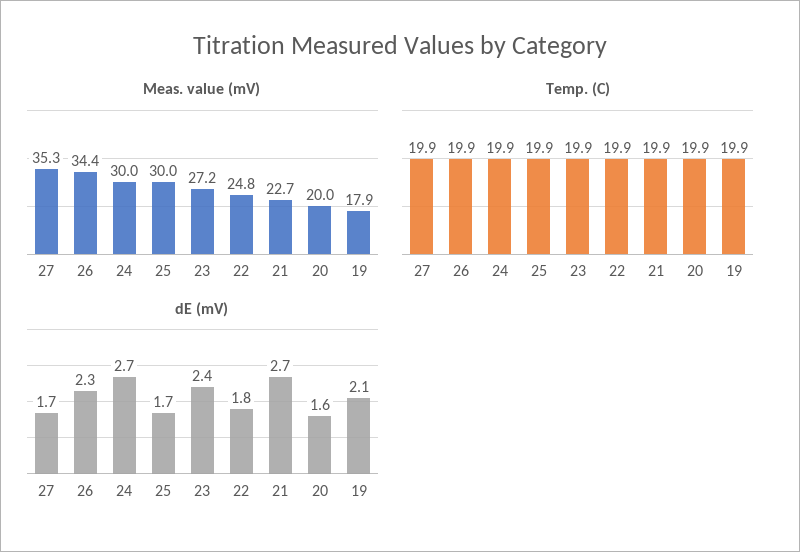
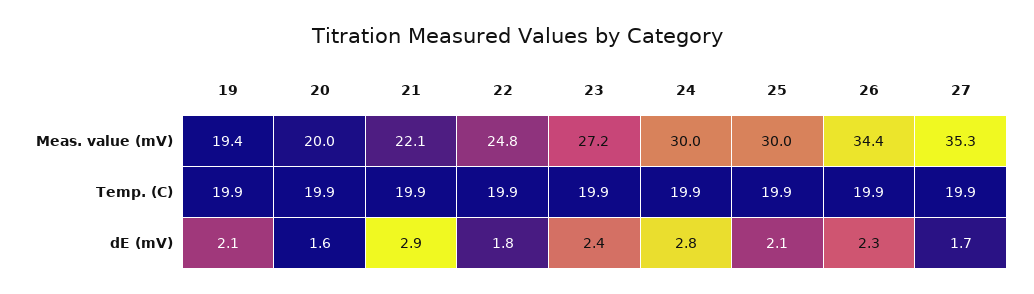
  {
    "Meas. value (mV)": {
      "27": 35.3,
      "26": 34.4,
      "24": 30,
      "25": 30,
      "23": 27.2,
      "22": 24.8,
-     "21": 22.7,
+     "21": 22.1,
      "20": 20,
-     "19": 17.9
+     "19": 19.4
    },
    "Temp. (C)": {
      "27": 19.9,
      "26": 19.9,
      "24": 19.9,
      "25": 19.9,
      "23": 19.9,
      "22": 19.9,
      "21": 19.9,
      "20": 19.9,
      "19": 19.9
    },
    "dE (mV)": {
      "27": 1.7,
      "26": 2.3,
-     "24": 2.7,
+     "24": 2.8,
-     "25": 1.7,
+     "25": 2.1,
      "23": 2.4,
      "22": 1.8,
-     "21": 2.7,
+     "21": 2.9,
      "20": 1.6,
      "19": 2.1
    }
  }

